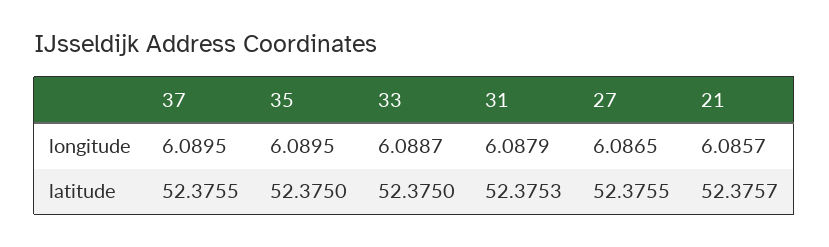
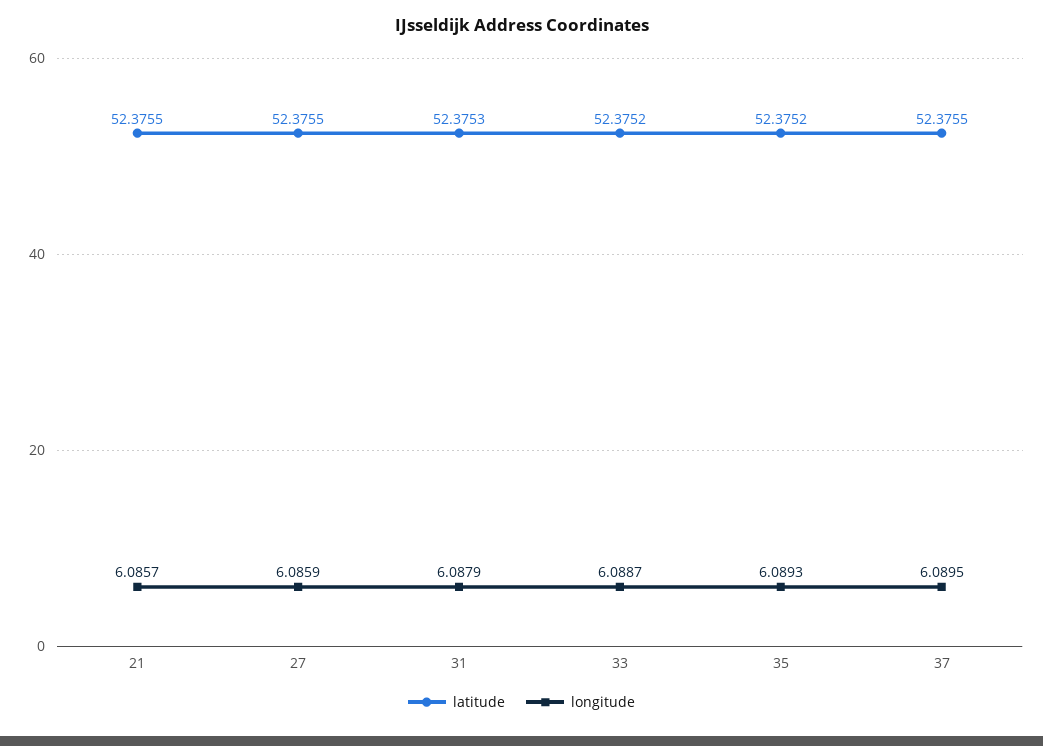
  {
    "longitude": {
      "37": 6.0895,
-     "35": 6.0895,
+     "35": 6.0893,
      "33": 6.0887,
      "31": 6.0879,
-     "27": 6.0865,
+     "27": 6.0859,
      "21": 6.0857
    },
    "latitude": {
      "37": 52.3755,
-     "35": 52.375,
+     "35": 52.3752,
-     "33": 52.375,
+     "33": 52.3752,
      "31": 52.3753,
      "27": 52.3755,
-     "21": 52.3757
+     "21": 52.3755
    }
  }

